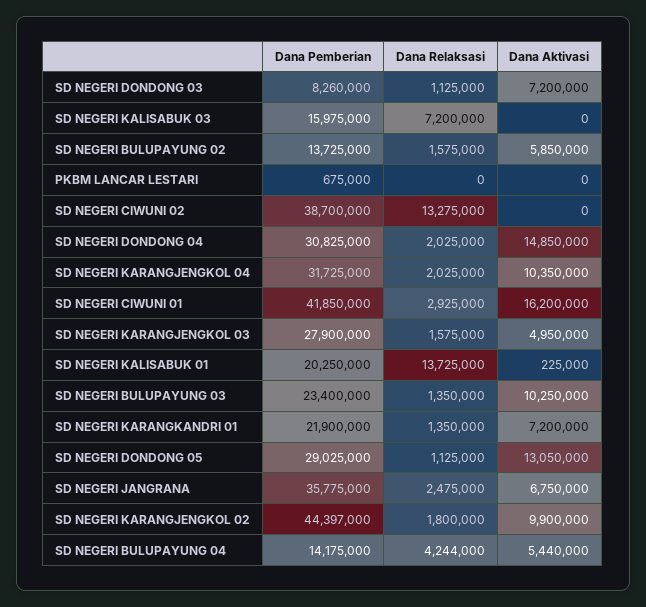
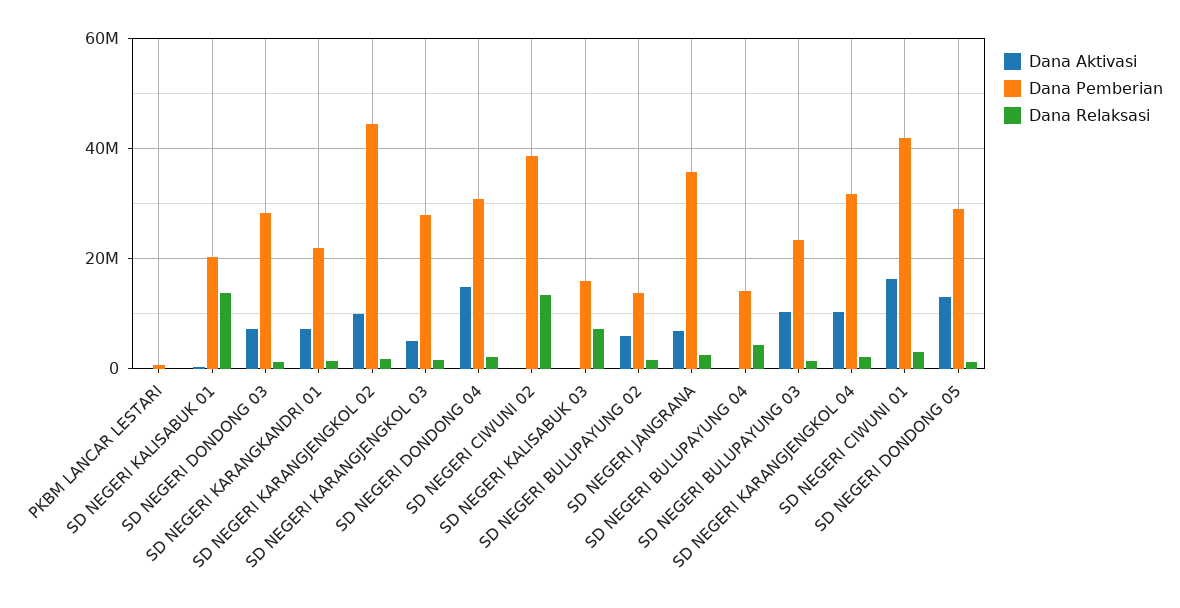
  {
    "Dana Pemberian": {
-     "SD NEGERI DONDONG 03": 8260000,
+     "SD NEGERI DONDONG 03": 28000000,
      "SD NEGERI KALISABUK 03": 15975000,
      "SD NEGERI BULUPAYUNG 02": 13725000,
      "PKBM LANCAR LESTARI": 675000,
      "SD NEGERI CIWUNI 02": 38700000,
      "SD NEGERI DONDONG 04": 30825000,
      "SD NEGERI KARANGJENGKOL 04": 31725000,
      "SD NEGERI CIWUNI 01": 41850000,
      "SD NEGERI KARANGJENGKOL 03": 27900000,
      "SD NEGERI KALISABUK 01": 20250000,
      "SD NEGERI BULUPAYUNG 03": 23400000,
      "SD NEGERI KARANGKANDRI 01": 21900000,
      "SD NEGERI DONDONG 05": 29025000,
      "SD NEGERI JANGRANA": 35775000,
      "SD NEGERI KARANGJENGKOL 02": 44397000,
      "SD NEGERI BULUPAYUNG 04": 14175000
    },
    "Dana Relaksasi": {
      "SD NEGERI DONDONG 03": 1125000,
      "SD NEGERI KALISABUK 03": 7200000,
      "SD NEGERI BULUPAYUNG 02": 1575000,
      "PKBM LANCAR LESTARI": 0,
      "SD NEGERI CIWUNI 02": 13275000,
      "SD NEGERI DONDONG 04": 2025000,
      "SD NEGERI KARANGJENGKOL 04": 2025000,
      "SD NEGERI CIWUNI 01": 2925000,
      "SD NEGERI KARANGJENGKOL 03": 1575000,
      "SD NEGERI KALISABUK 01": 13725000,
      "SD NEGERI BULUPAYUNG 03": 1350000,
      "SD NEGERI KARANGKANDRI 01": 1350000,
      "SD NEGERI DONDONG 05": 1125000,
      "SD NEGERI JANGRANA": 2475000,
      "SD NEGERI KARANGJENGKOL 02": 1800000,
      "SD NEGERI BULUPAYUNG 04": 4244000
    },
    "Dana Aktivasi": {
      "SD NEGERI DONDONG 03": 7200000,
      "SD NEGERI KALISABUK 03": 0,
      "SD NEGERI BULUPAYUNG 02": 5850000,
      "PKBM LANCAR LESTARI": 0,
      "SD NEGERI CIWUNI 02": 0,
      "SD NEGERI DONDONG 04": 14850000,
      "SD NEGERI KARANGJENGKOL 04": 10350000,
      "SD NEGERI CIWUNI 01": 16200000,
      "SD NEGERI KARANGJENGKOL 03": 4950000,
      "SD NEGERI KALISABUK 01": 225000,
      "SD NEGERI BULUPAYUNG 03": 10250000,
      "SD NEGERI KARANGKANDRI 01": 7200000,
      "SD NEGERI DONDONG 05": 13050000,
      "SD NEGERI JANGRANA": 6750000,
      "SD NEGERI KARANGJENGKOL 02": 9900000,
-     "SD NEGERI BULUPAYUNG 04": 5440000
+     "SD NEGERI BULUPAYUNG 04": 0
    }
  }

